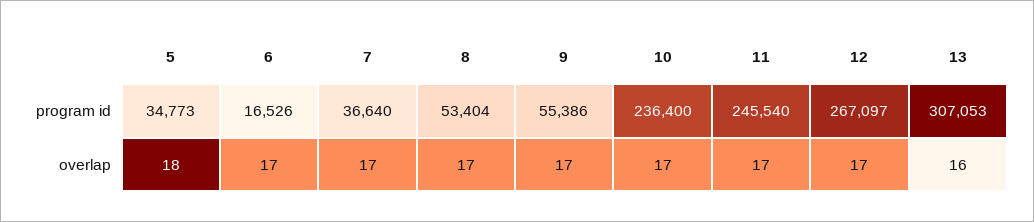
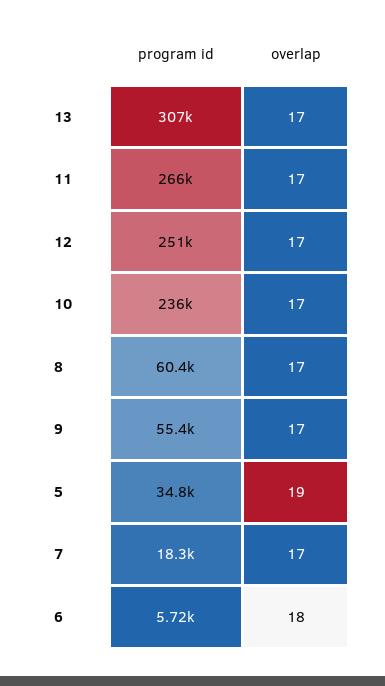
  {
    "5": {
      "program id": 34773,
-     "overlap": 18
+     "overlap": 19
    },
    "6": {
-     "program id": 16526,
+     "program id": 5720,
-     "overlap": 17
+     "overlap": 18
    },
    "7": {
-     "program id": 36640,
+     "program id": 18300,
      "overlap": 17
    },
    "8": {
-     "program id": 53404,
+     "program id": 60400,
      "overlap": 17
    },
    "9": {
      "program id": 55386,
      "overlap": 17
    },
    "10": {
      "program id": 236400,
      "overlap": 17
    },
    "11": {
-     "program id": 245540,
+     "program id": 266000,
      "overlap": 17
    },
    "12": {
-     "program id": 267097,
+     "program id": 251000,
      "overlap": 17
    },
    "13": {
      "program id": 307053,
-     "overlap": 16
+     "overlap": 17
    }
  }

